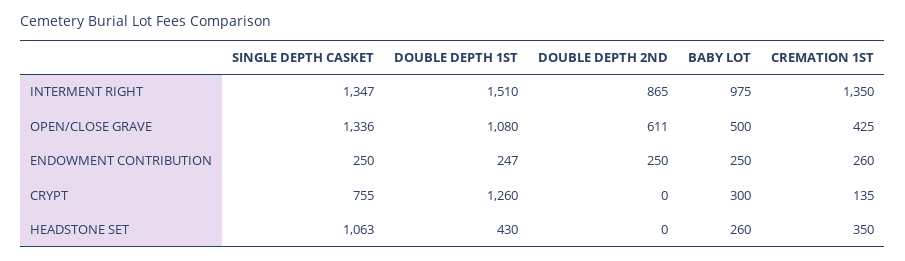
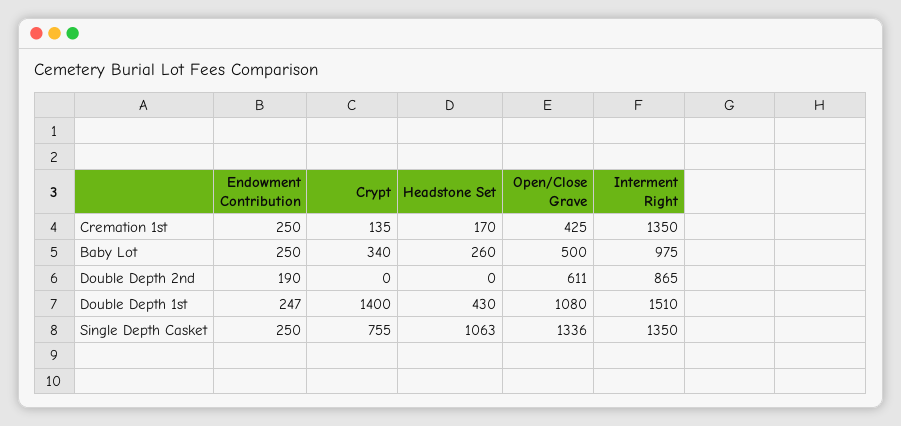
  {
    "SINGLE DEPTH CASKET": {
-     "INTERMENT RIGHT": 1347,
+     "INTERMENT RIGHT": 1350,
      "OPEN/CLOSE GRAVE": 1336,
      "ENDOWMENT CONTRIBUTION": 250,
      "CRYPT": 755,
      "HEADSTONE SET": 1063
    },
    "DOUBLE DEPTH 1ST": {
      "INTERMENT RIGHT": 1510,
      "OPEN/CLOSE GRAVE": 1080,
      "ENDOWMENT CONTRIBUTION": 247,
-     "CRYPT": 1260,
+     "CRYPT": 1400,
      "HEADSTONE SET": 430
    },
    "DOUBLE DEPTH 2ND": {
      "INTERMENT RIGHT": 865,
      "OPEN/CLOSE GRAVE": 611,
-     "ENDOWMENT CONTRIBUTION": 250,
+     "ENDOWMENT CONTRIBUTION": 190,
      "CRYPT": 0,
      "HEADSTONE SET": 0
    },
    "BABY LOT": {
      "INTERMENT RIGHT": 975,
      "OPEN/CLOSE GRAVE": 500,
      "ENDOWMENT CONTRIBUTION": 250,
-     "CRYPT": 300,
+     "CRYPT": 340,
      "HEADSTONE SET": 260
    },
    "CREMATION 1ST": {
      "INTERMENT RIGHT": 1350,
      "OPEN/CLOSE GRAVE": 425,
-     "ENDOWMENT CONTRIBUTION": 260,
+     "ENDOWMENT CONTRIBUTION": 250,
      "CRYPT": 135,
-     "HEADSTONE SET": 350
+     "HEADSTONE SET": 170
    }
  }

